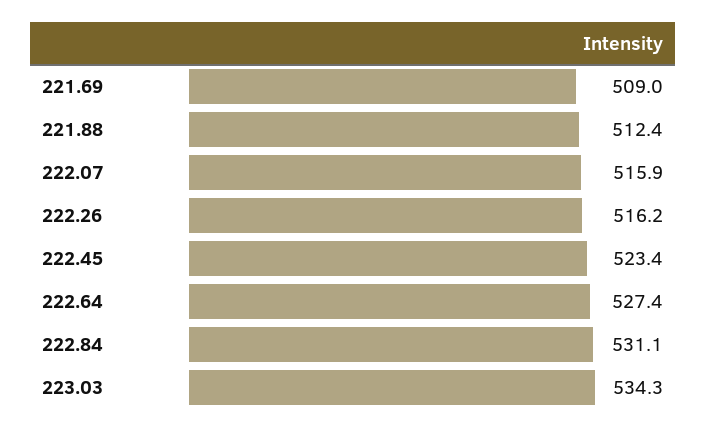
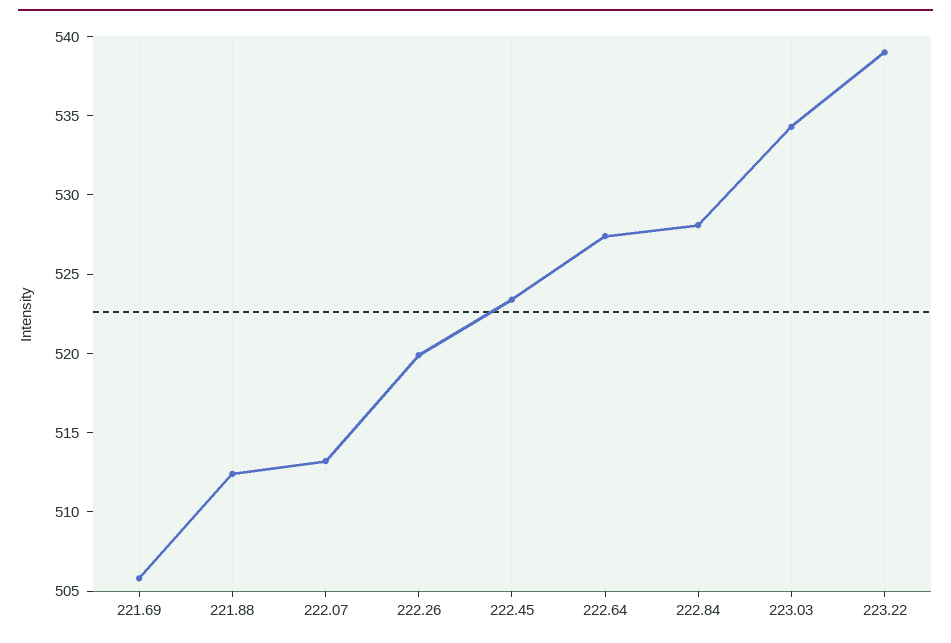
  {
-   "221.69": 509,
+   "221.69": 506,
    "221.88": 512.4,
-   "222.07": 515.9,
+   "222.07": 513,
-   "222.26": 516.2,
+   "222.26": 520,
    "222.45": 523.4,
    "222.64": 527.4,
-   "222.84": 531.1,
+   "222.84": 528,
-   "223.03": 534.3
+   "223.03": 534.3,
+   "223.22": 539
  }

